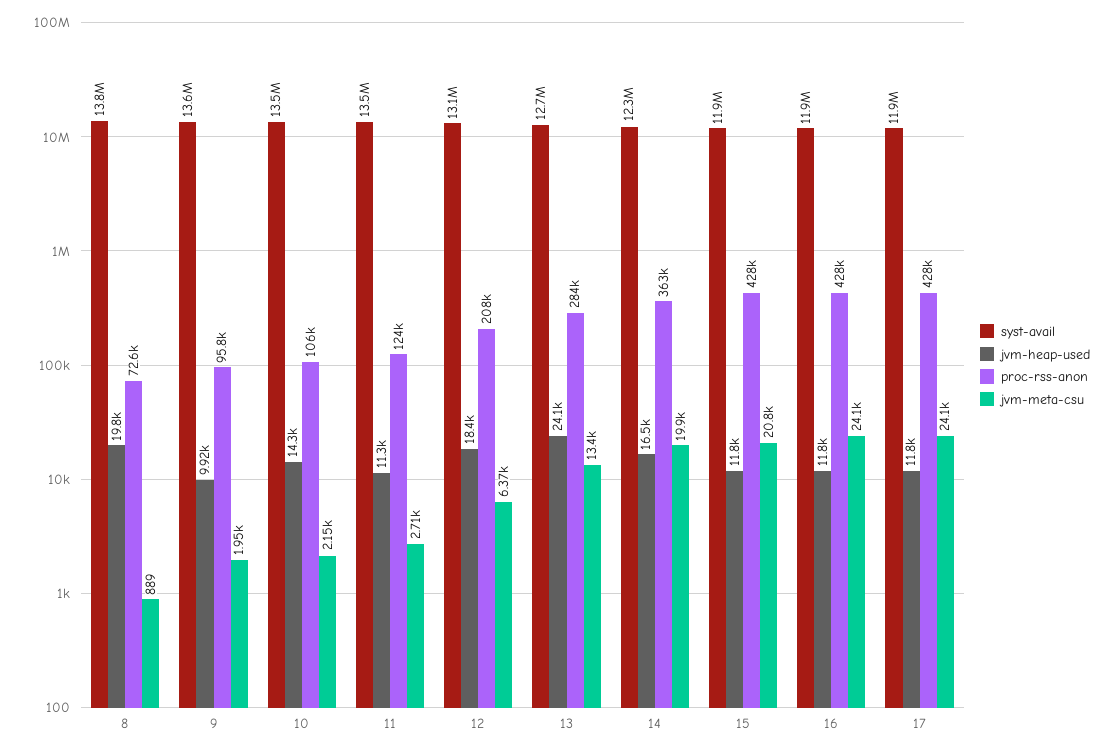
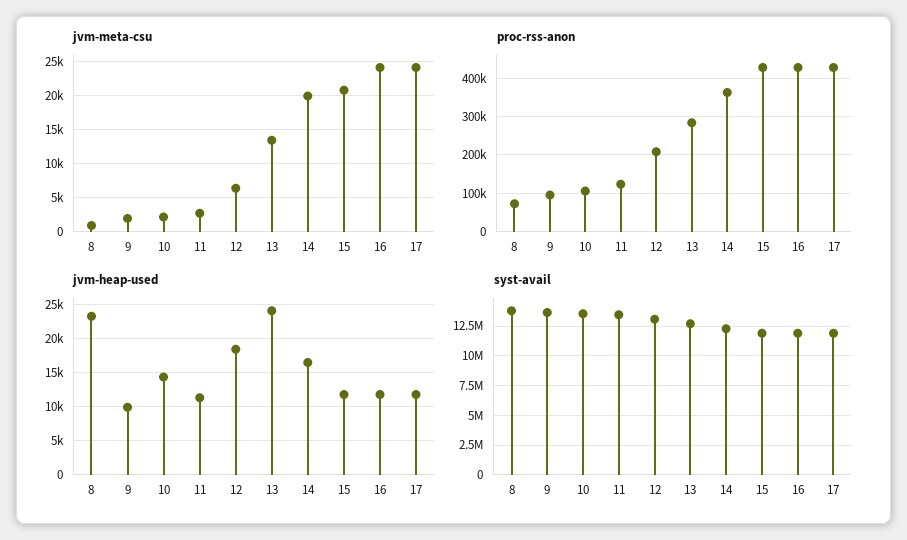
  {
    "syst-avail": {
      "8": 13800000,
      "9": 13600000,
      "10": 13500000,
      "11": 13500000,
      "12": 13100000,
      "13": 12700000,
      "14": 12300000,
      "15": 11900000,
      "16": 11900000,
      "17": 11900000
    },
    "jvm-heap-used": {
-     "8": 19800,
+     "8": 23000,
      "9": 9920,
      "10": 14300,
      "11": 11300,
      "12": 18400,
      "13": 24100,
      "14": 16500,
      "15": 11800,
      "16": 11800,
      "17": 11800
    },
    "proc-rss-anon": {
      "8": 72600,
      "9": 95800,
      "10": 106000,
      "11": 124000,
      "12": 208000,
      "13": 284000,
      "14": 363000,
      "15": 428000,
      "16": 428000,
      "17": 428000
    },
    "jvm-meta-csu": {
      "8": 889,
      "9": 1950,
      "10": 2150,
      "11": 2710,
      "12": 6370,
      "13": 13400,
      "14": 19900,
      "15": 20800,
      "16": 24100,
      "17": 24100
    }
  }

